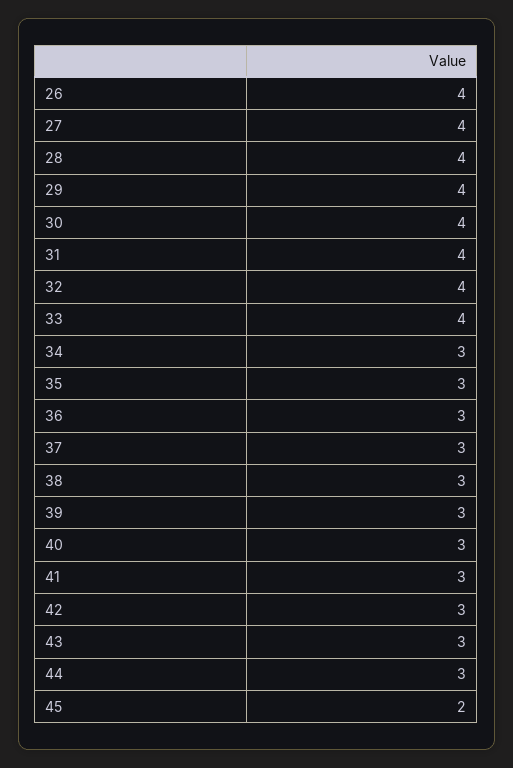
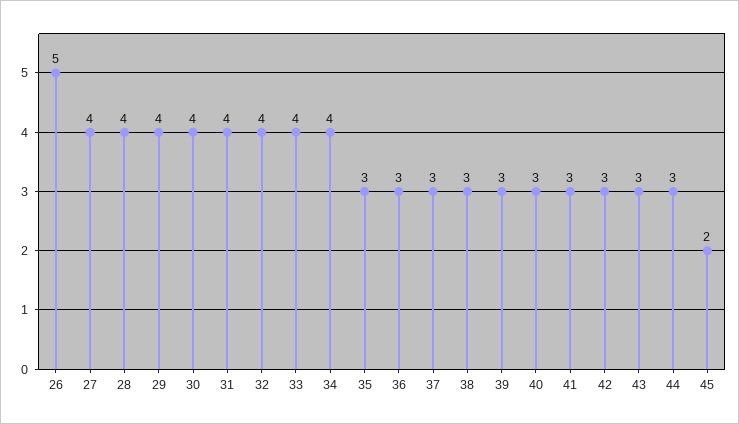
  {
-   "26": 4,
+   "26": 5,
    "27": 4,
    "28": 4,
    "29": 4,
    "30": 4,
    "31": 4,
    "32": 4,
    "33": 4,
-   "34": 3,
+   "34": 4,
    "35": 3,
    "36": 3,
    "37": 3,
    "38": 3,
    "39": 3,
    "40": 3,
    "41": 3,
    "42": 3,
    "43": 3,
    "44": 3,
    "45": 2
  }

